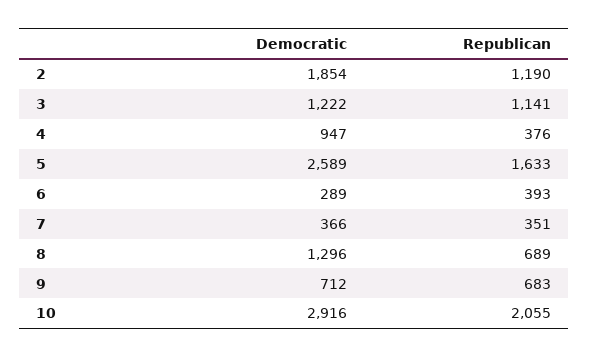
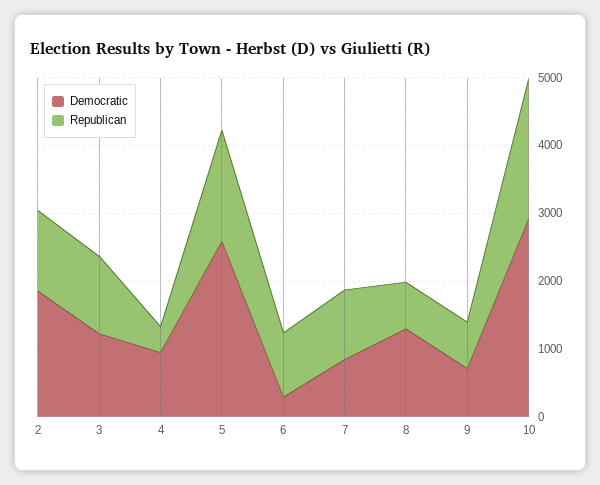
  {
    "Democratic": {
      "2": 1854,
      "3": 1222,
      "4": 947,
      "5": 2589,
      "6": 289,
-     "7": 366,
+     "7": 800,
      "8": 1296,
      "9": 712,
      "10": 2916
    },
    "Republican": {
      "2": 1190,
      "3": 1141,
      "4": 376,
      "5": 1633,
-     "6": 393,
+     "6": 1000,
-     "7": 351,
+     "7": 1000,
      "8": 689,
      "9": 683,
      "10": 2055
    }
  }

